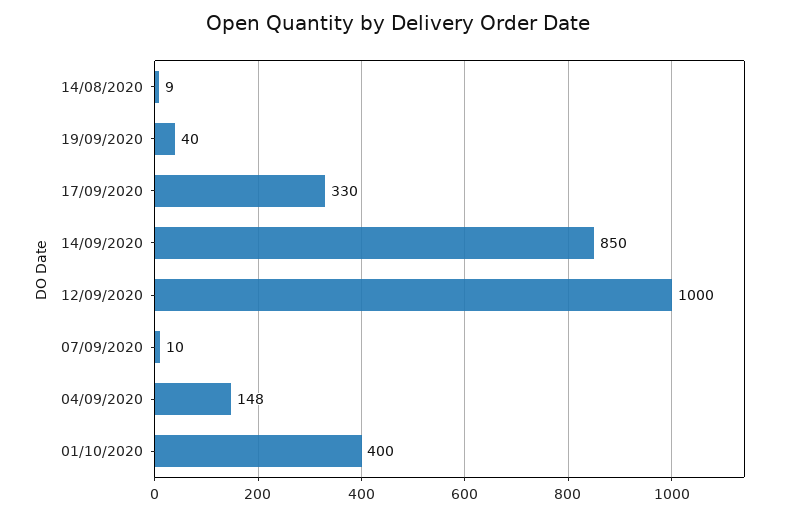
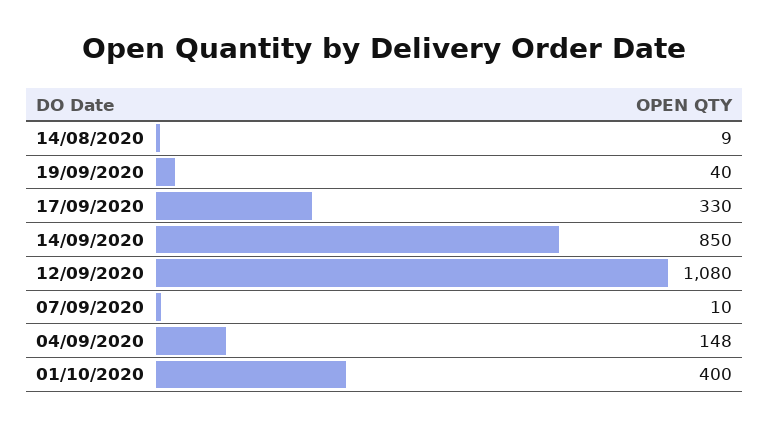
  {
    "14/08/2020": 9,
    "19/09/2020": 40,
    "17/09/2020": 330,
    "14/09/2020": 850,
-   "12/09/2020": 1000,
+   "12/09/2020": 1080,
    "07/09/2020": 10,
    "04/09/2020": 148,
    "01/10/2020": 400
  }

